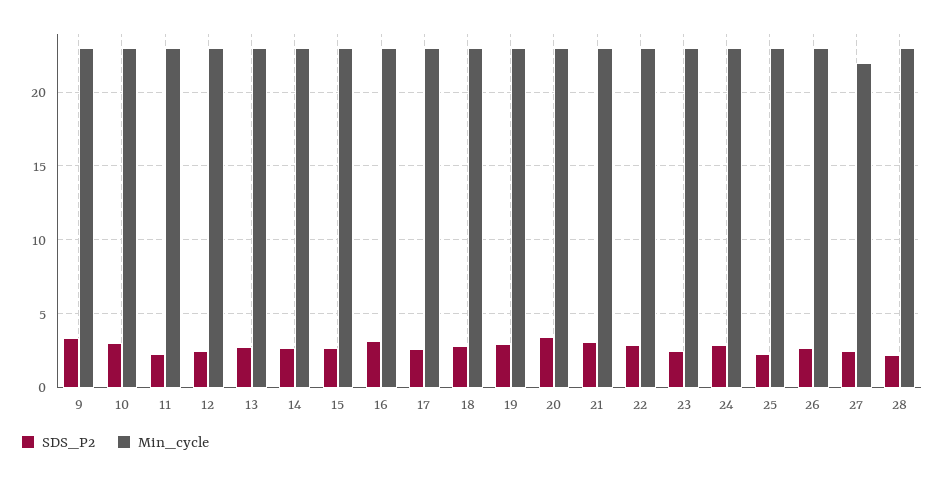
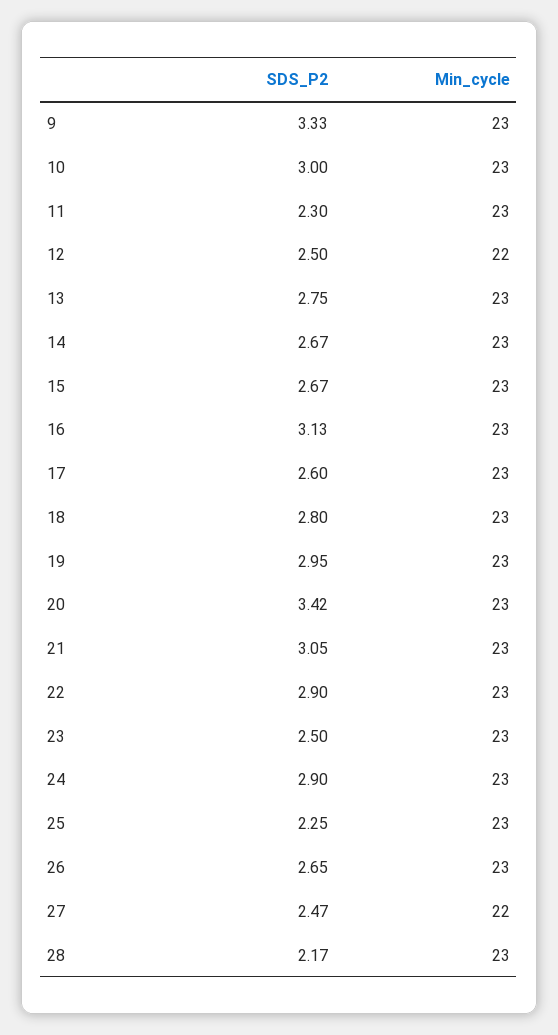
  {
    "SDS_P2": {
      "9": 3.33,
      "10": 3,
      "11": 2.3,
      "12": 2.5,
      "13": 2.75,
      "14": 2.67,
      "15": 2.67,
      "16": 3.13,
      "17": 2.6,
      "18": 2.8,
      "19": 2.95,
      "20": 3.42,
      "21": 3.05,
      "22": 2.9,
      "23": 2.5,
      "24": 2.9,
      "25": 2.25,
      "26": 2.65,
      "27": 2.47,
      "28": 2.17
    },
    "Min_cycle": {
      "9": 23,
      "10": 23,
      "11": 23,
-     "12": 23,
+     "12": 22,
      "13": 23,
      "14": 23,
      "15": 23,
      "16": 23,
      "17": 23,
      "18": 23,
      "19": 23,
      "20": 23,
      "21": 23,
      "22": 23,
      "23": 23,
      "24": 23,
      "25": 23,
      "26": 23,
      "27": 22,
      "28": 23
    }
  }

